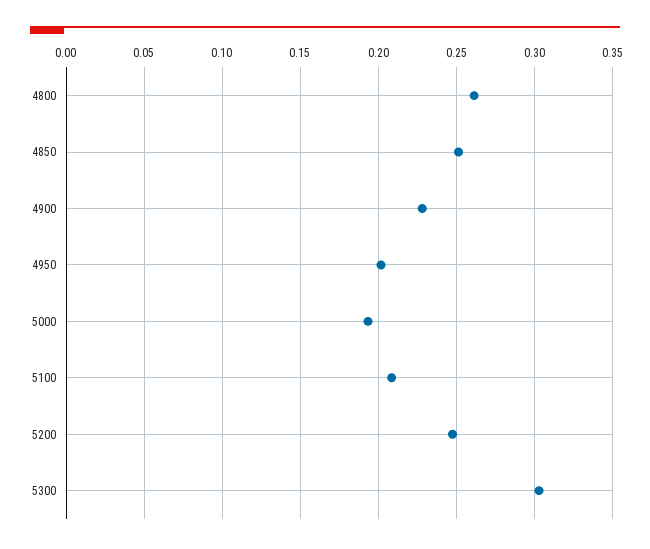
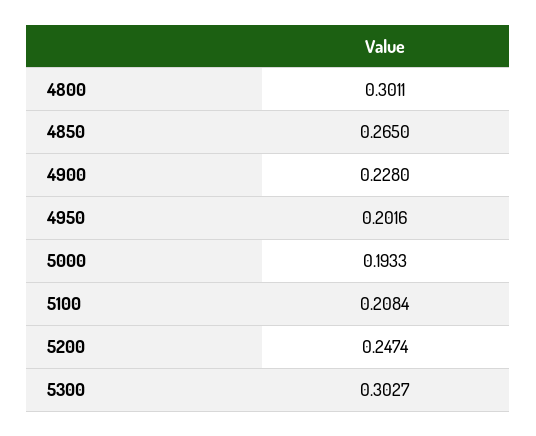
  {
-   "4800": 0.26,
+   "4800": 0.3011,
-   "4850": 0.25,
+   "4850": 0.265,
    "4900": 0.228,
    "4950": 0.2016,
    "5000": 0.1933,
    "5100": 0.2084,
    "5200": 0.2474,
    "5300": 0.3027
  }

